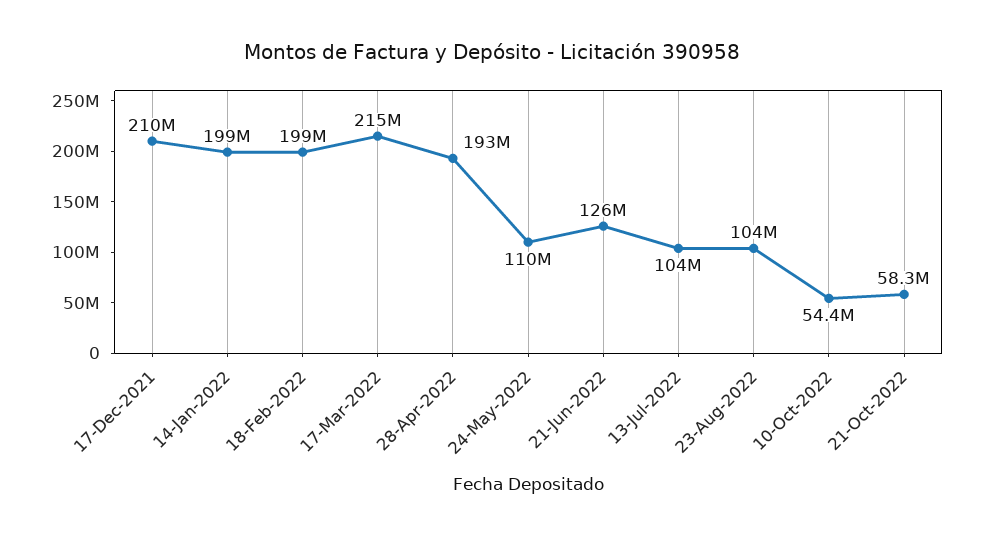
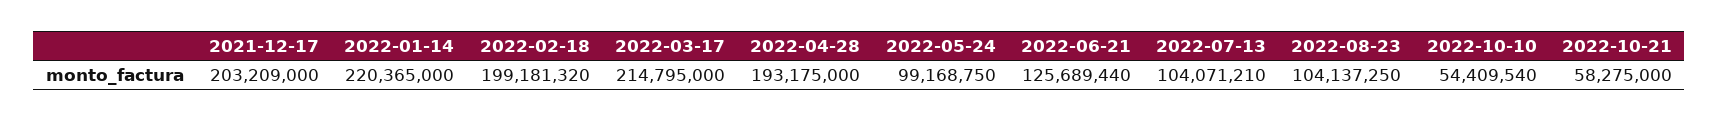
  {
-   "17-Dec-2021": 210000000,
+   "17-Dec-2021": 203209000,
-   "14-Jan-2022": 199000000,
+   "14-Jan-2022": 220365000,
    "18-Feb-2022": 199181320,
    "17-Mar-2022": 214795000,
    "28-Apr-2022": 193175000,
-   "24-May-2022": 110000000,
+   "24-May-2022": 99168750,
    "21-Jun-2022": 125689440,
    "13-Jul-2022": 104071210,
    "23-Aug-2022": 104137250,
    "10-Oct-2022": 54409540,
    "21-Oct-2022": 58275000
  }

